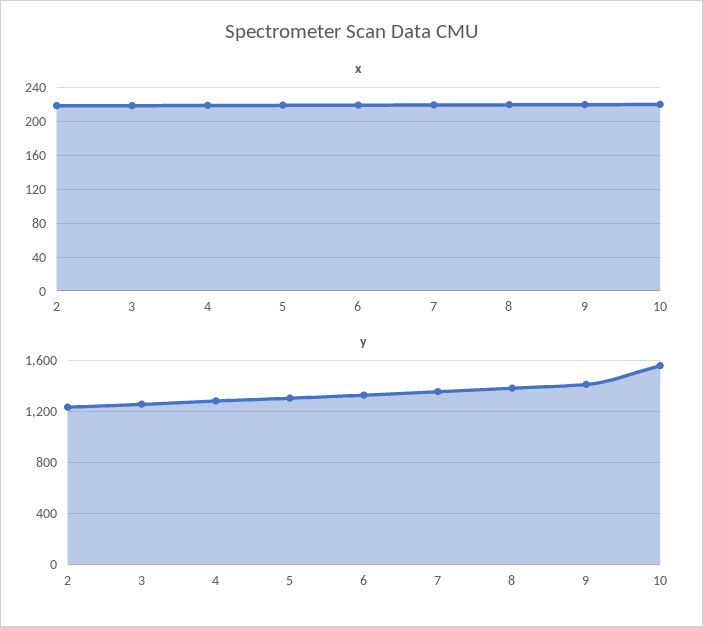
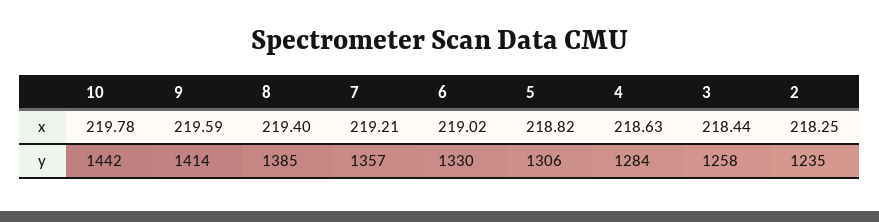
  {
    "x": {
      "2": 218.25,
      "3": 218.44,
      "4": 218.63,
      "5": 218.82,
      "6": 219.02,
      "7": 219.21,
      "8": 219.4,
      "9": 219.59,
      "10": 219.78
    },
    "y": {
      "2": 1235,
      "3": 1258,
      "4": 1284,
      "5": 1306,
      "6": 1330,
      "7": 1357,
      "8": 1385,
      "9": 1414,
-     "10": 1550
+     "10": 1442
    }
  }

